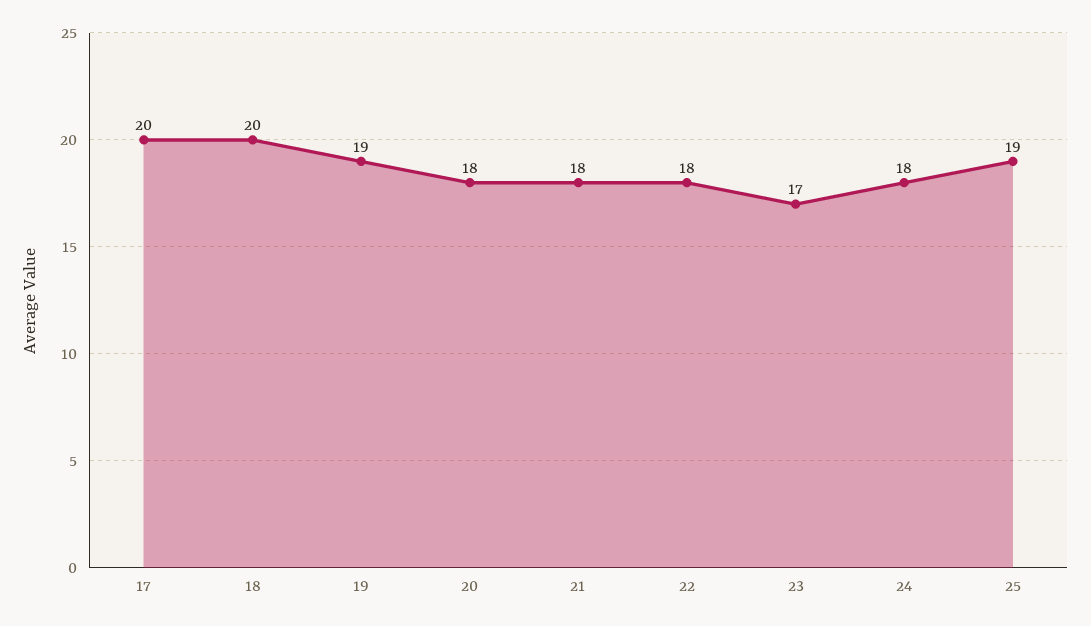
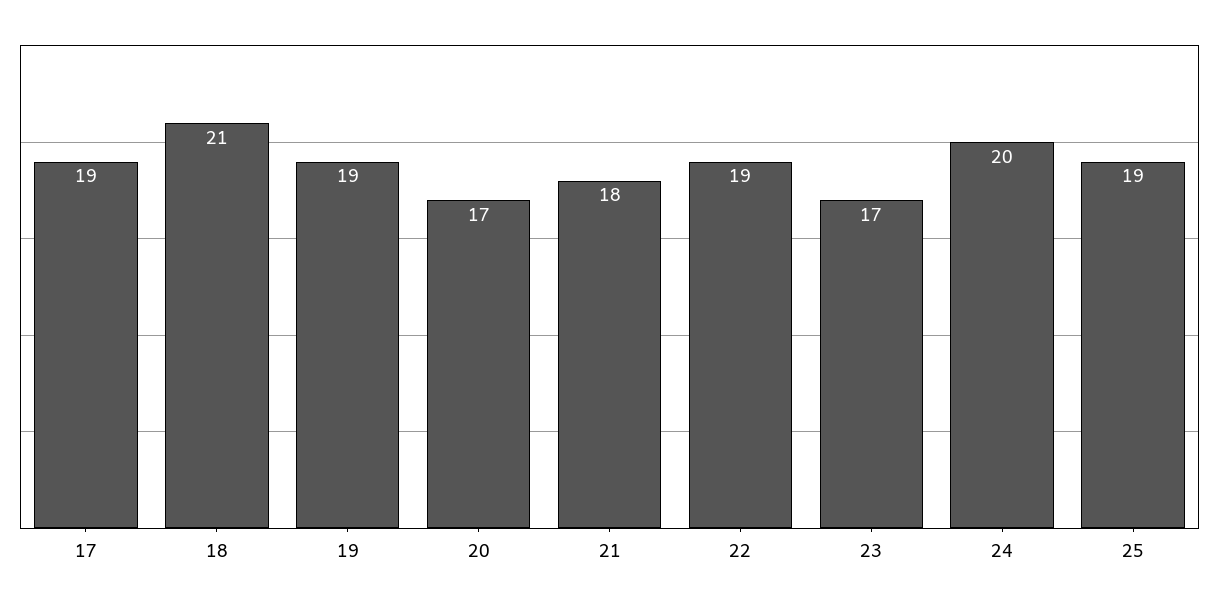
  {
-   "17": 20,
+   "17": 19,
-   "18": 20,
+   "18": 21,
    "19": 19,
-   "20": 18,
+   "20": 17,
    "21": 18,
-   "22": 18,
+   "22": 19,
    "23": 17,
-   "24": 18,
+   "24": 20,
    "25": 19
  }

